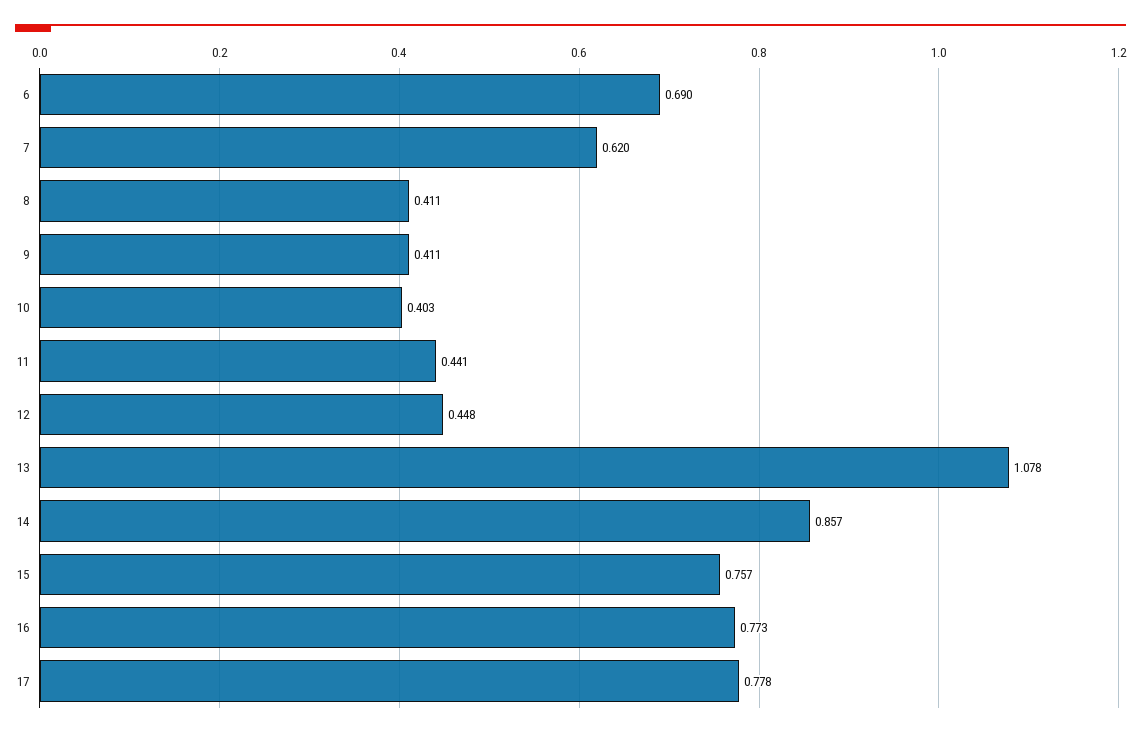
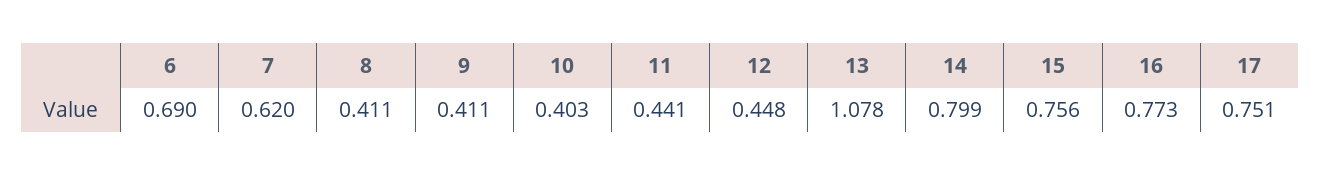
  {
    "6": 0.69,
    "7": 0.62,
    "8": 0.411,
    "9": 0.411,
    "10": 0.403,
    "11": 0.441,
    "12": 0.448,
    "13": 1.078,
-   "14": 0.857,
+   "14": 0.799,
-   "15": 0.757,
+   "15": 0.756,
    "16": 0.773,
-   "17": 0.778
+   "17": 0.751
  }

